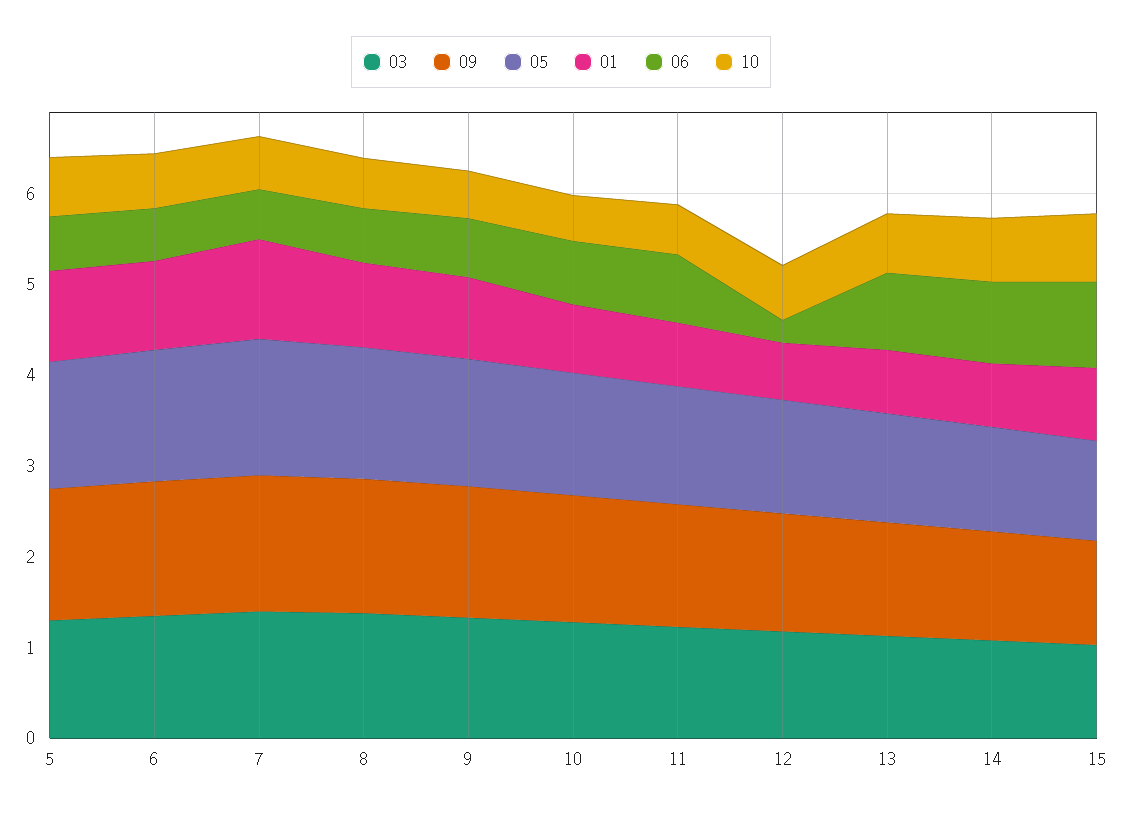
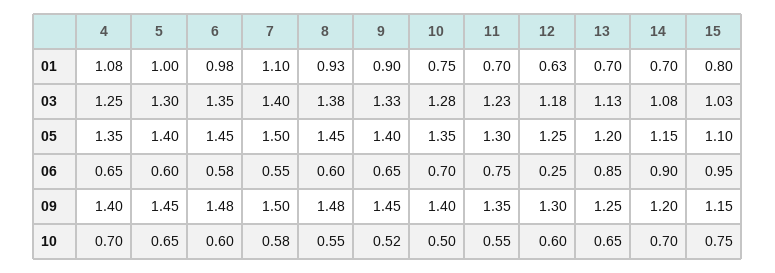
  {
    "03": {
      "5": 1.3,
      "6": 1.35,
      "7": 1.4,
      "8": 1.38,
      "9": 1.33,
      "10": 1.28,
      "11": 1.23,
      "12": 1.18,
      "13": 1.13,
      "14": 1.08,
-     "15": 1.03
+     "15": 1.03,
+     "4": 1.25
    },
    "09": {
      "5": 1.45,
      "6": 1.48,
      "7": 1.5,
      "8": 1.48,
      "9": 1.45,
      "10": 1.4,
      "11": 1.35,
      "12": 1.3,
      "13": 1.25,
      "14": 1.2,
-     "15": 1.15
+     "15": 1.15,
+     "4": 1.4
    },
    "05": {
      "5": 1.4,
      "6": 1.45,
      "7": 1.5,
      "8": 1.45,
      "9": 1.4,
      "10": 1.35,
      "11": 1.3,
      "12": 1.25,
      "13": 1.2,
      "14": 1.15,
-     "15": 1.1
+     "15": 1.1,
+     "4": 1.35
    },
    "01": {
      "5": 1,
      "6": 0.98,
      "7": 1.1,
      "8": 0.93,
      "9": 0.9,
      "10": 0.75,
      "11": 0.7,
      "12": 0.63,
      "13": 0.7,
      "14": 0.7,
-     "15": 0.8
+     "15": 0.8,
+     "4": 1.08
    },
    "06": {
      "5": 0.6,
      "6": 0.58,
      "7": 0.55,
      "8": 0.6,
      "9": 0.65,
      "10": 0.7,
      "11": 0.75,
      "12": 0.25,
      "13": 0.85,
      "14": 0.9,
-     "15": 0.95
+     "15": 0.95,
+     "4": 0.65
    },
    "10": {
      "5": 0.65,
      "6": 0.6,
      "7": 0.58,
      "8": 0.55,
      "9": 0.52,
      "10": 0.5,
      "11": 0.55,
      "12": 0.6,
      "13": 0.65,
      "14": 0.7,
-     "15": 0.75
+     "15": 0.75,
+     "4": 0.7
    }
  }

